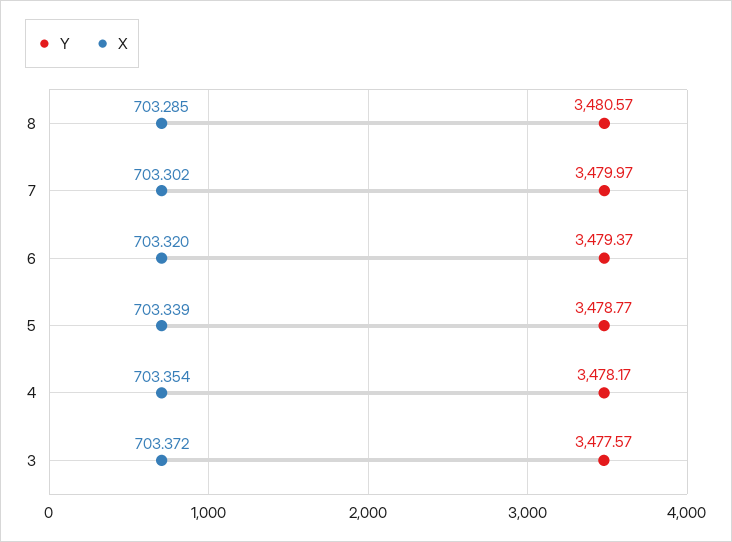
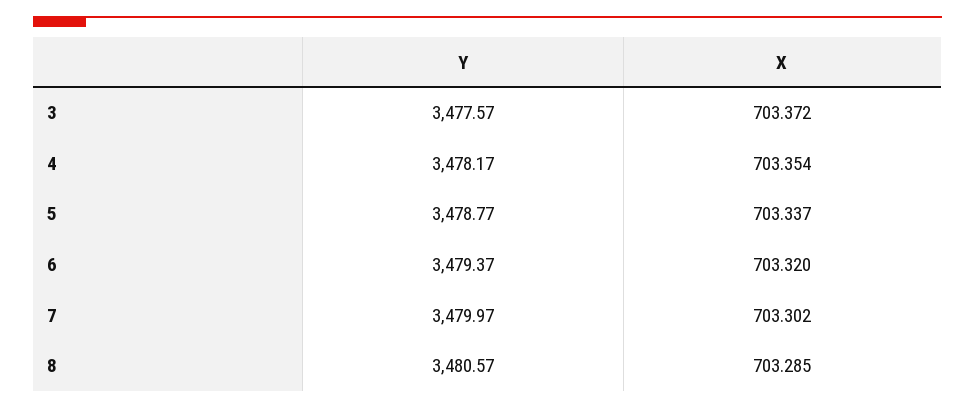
  {
    "Y": {
      "8": 3480.57,
      "7": 3479.97,
      "6": 3479.37,
      "5": 3478.77,
      "4": 3478.17,
      "3": 3477.57
    },
    "X": {
      "8": 703.285,
      "7": 703.302,
      "6": 703.32,
-     "5": 703.339,
+     "5": 703.337,
      "4": 703.354,
      "3": 703.372
    }
  }

